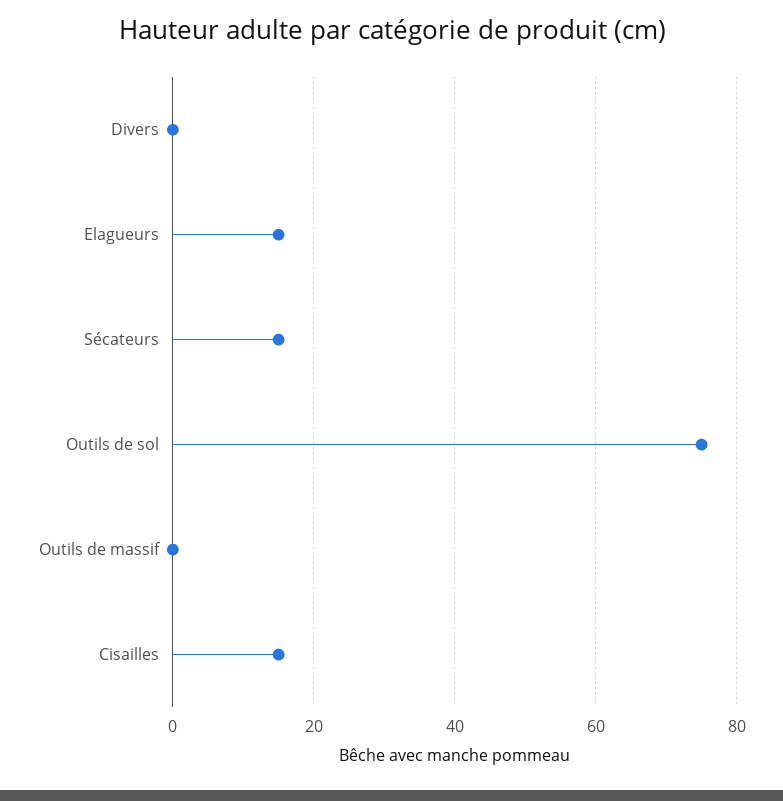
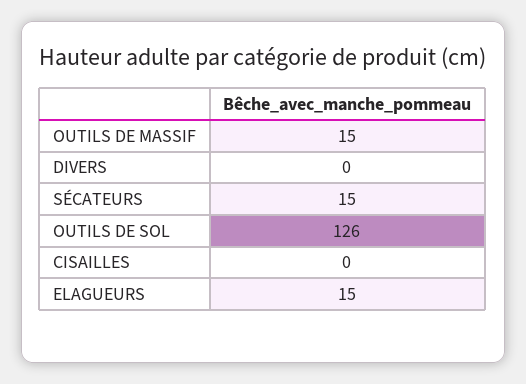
  {
    "Divers": 0,
    "Elagueurs": 15,
    "Sécateurs": 15,
-   "Outils de sol": 75,
+   "Outils de sol": 126,
-   "Outils de massif": 0,
+   "Outils de massif": 15,
-   "Cisailles": 15
+   "Cisailles": 0
  }

